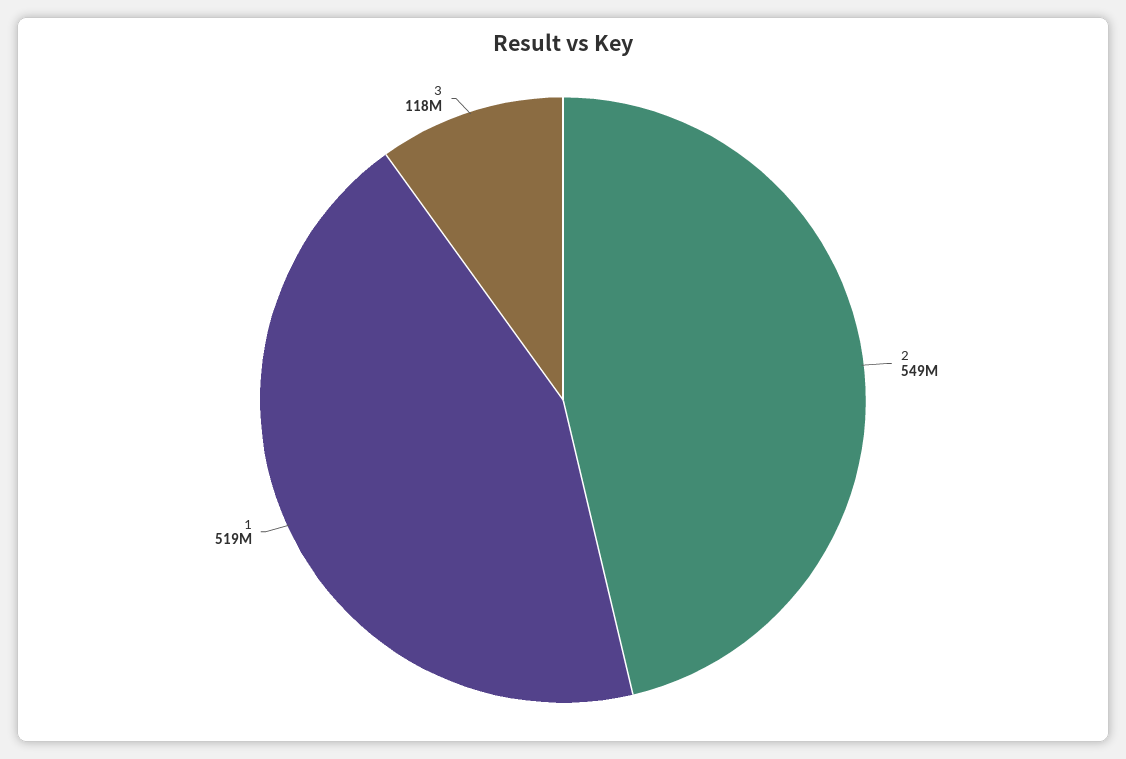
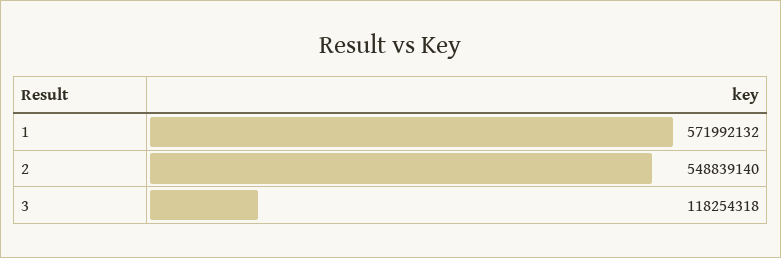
  {
    "2": 548839140,
-   "1": 519000000,
+   "1": 571992132,
    "3": 118254318
  }

